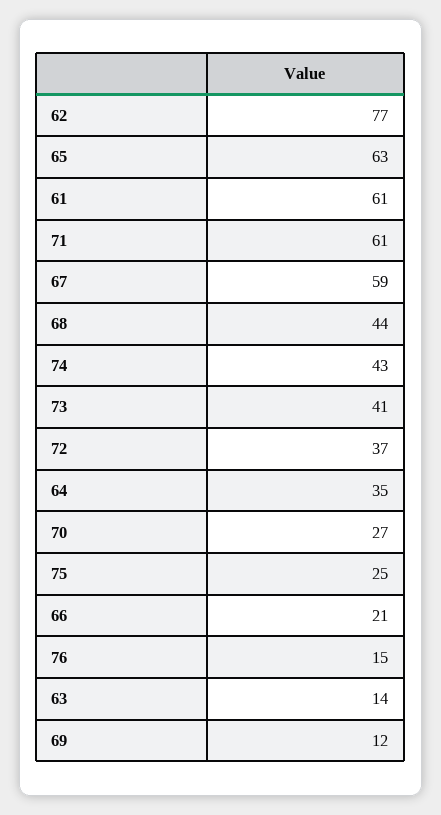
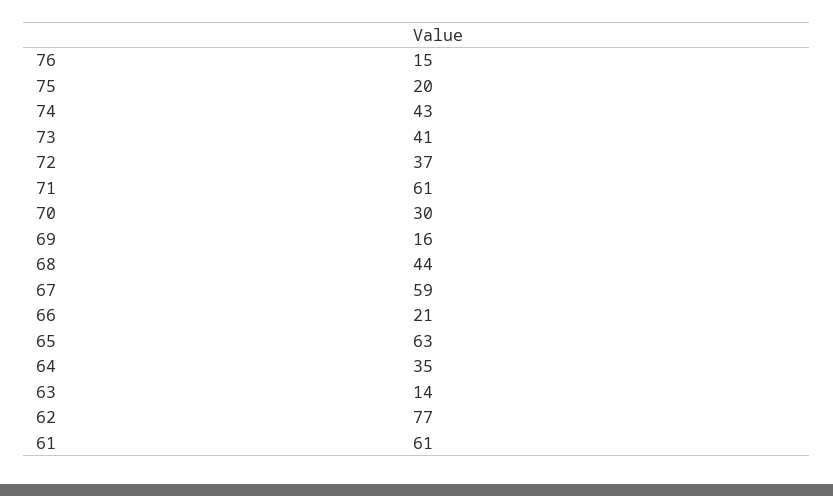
  {
    "62": 77,
    "65": 63,
    "61": 61,
    "71": 61,
    "67": 59,
    "68": 44,
    "74": 43,
    "73": 41,
    "72": 37,
    "64": 35,
-   "70": 27,
+   "70": 30,
-   "75": 25,
+   "75": 20,
    "66": 21,
    "76": 15,
    "63": 14,
-   "69": 12
+   "69": 16
  }

